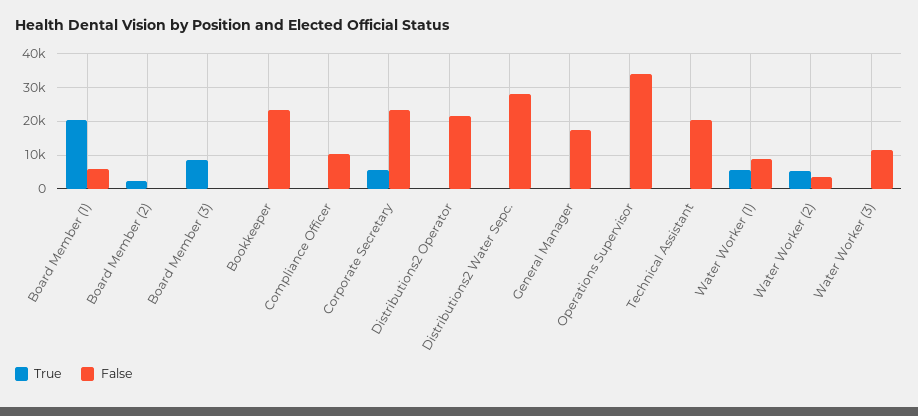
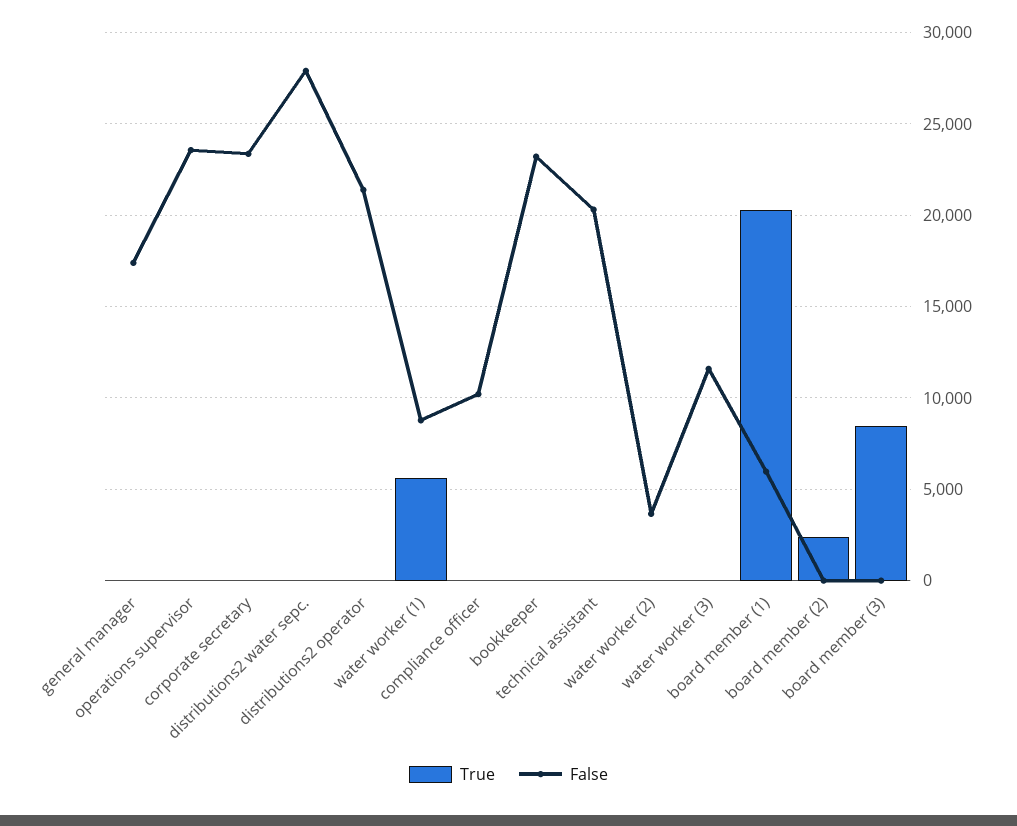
  {
    "True": {
      "Board Member (1)": 20500,
      "Board Member (2)": 2500,
      "Board Member (3)": 8500,
      "Bookkeeper": 0,
      "Compliance Officer": 0,
-     "Corporate Secretary": 6000,
+     "Corporate Secretary": 0,
      "Distributions2 Operator": 0,
      "Distributions2 Water Sepc.": 0,
      "General Manager": 0,
      "Operations Supervisor": 0,
      "Technical Assistant": 0,
      "Water Worker (1)": 5500,
-     "Water Worker (2)": 6000,
+     "Water Worker (2)": 0,
      "Water Worker (3)": 0
    },
    "False": {
      "Board Member (1)": 6000,
      "Board Member (2)": 0,
      "Board Member (3)": 0,
      "Bookkeeper": 23000,
      "Compliance Officer": 10000,
      "Corporate Secretary": 23500,
      "Distributions2 Operator": 21500,
      "Distributions2 Water Sepc.": 28000,
      "General Manager": 17500,
-     "Operations Supervisor": 34000,
+     "Operations Supervisor": 23500,
      "Technical Assistant": 20500,
      "Water Worker (1)": 9000,
      "Water Worker (2)": 3500,
      "Water Worker (3)": 11500
    }
  }

